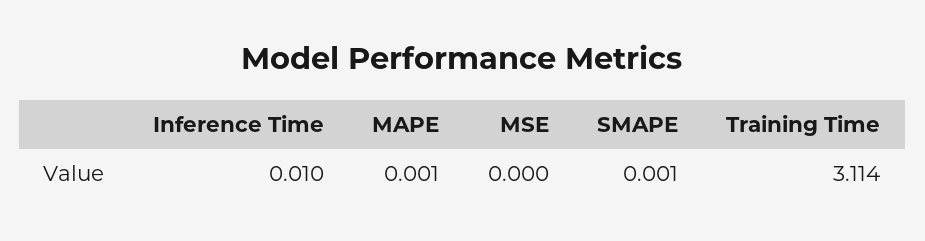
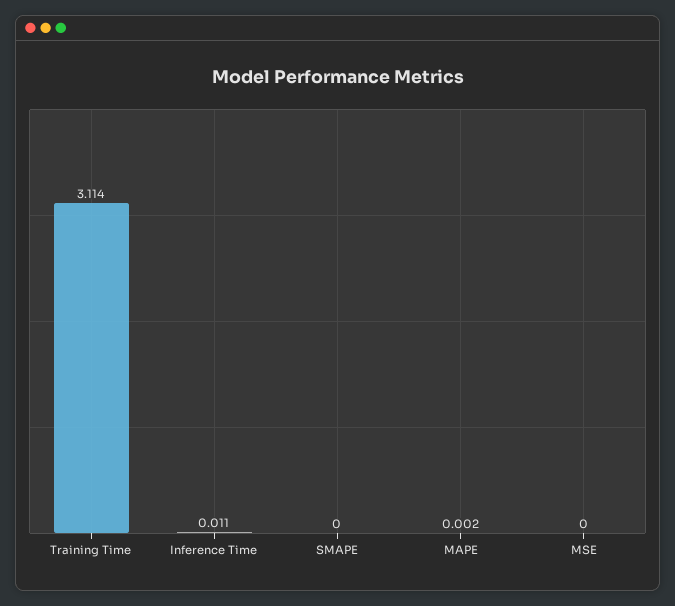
  {
-   "Inference Time": 0.01,
+   "Inference Time": 0.011,
-   "MAPE": 0.001,
+   "MAPE": 0.002,
    "MSE": 0,
-   "SMAPE": 0.001,
+   "SMAPE": 0,
    "Training Time": 3.114
  }

